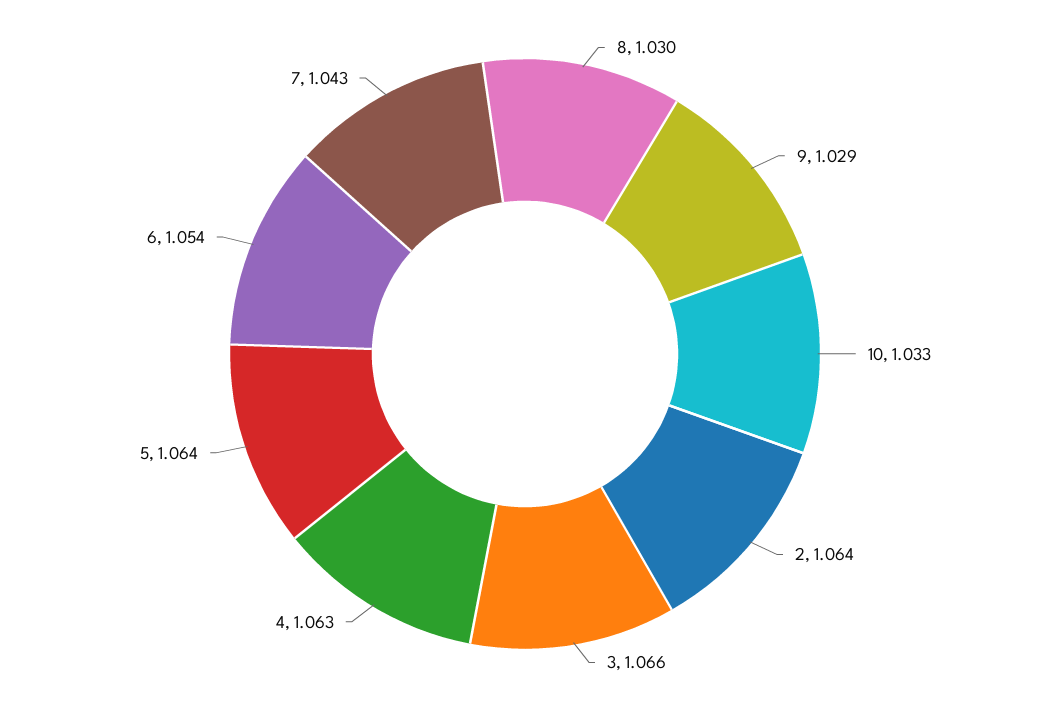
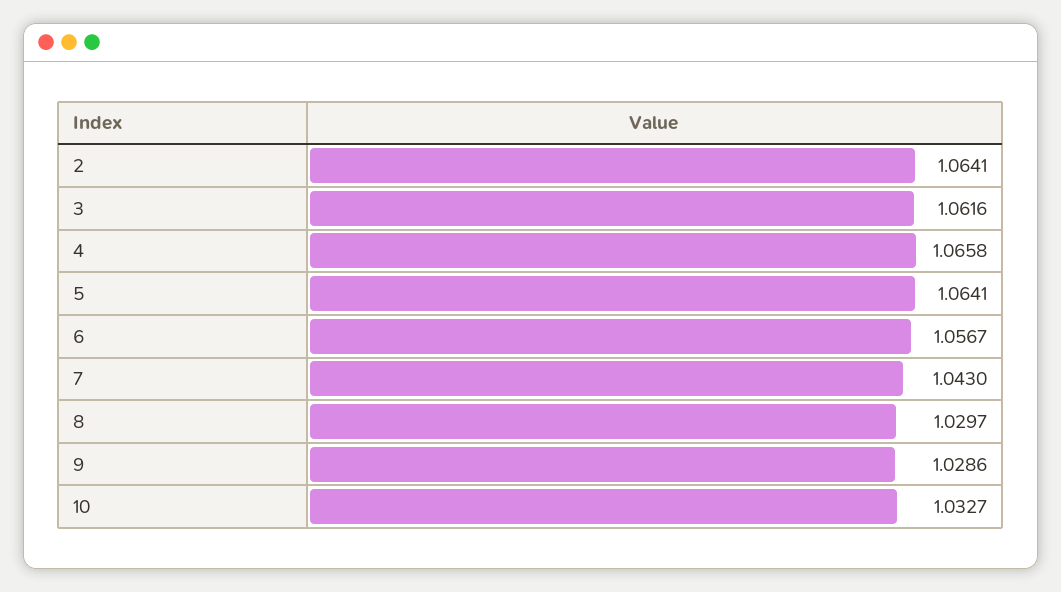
  {
    "8": 1.0297,
    "9": 1.0286,
    "10": 1.0327,
    "2": 1.0641,
-   "3": 1.066,
+   "3": 1.0616,
-   "4": 1.063,
+   "4": 1.0658,
    "5": 1.0641,
-   "6": 1.054,
+   "6": 1.0567,
    "7": 1.043
  }

